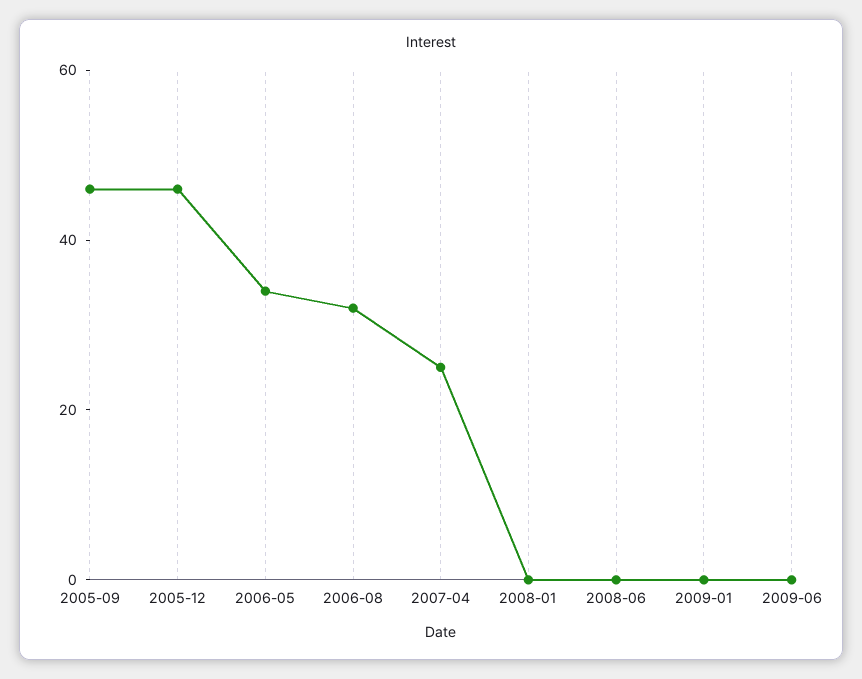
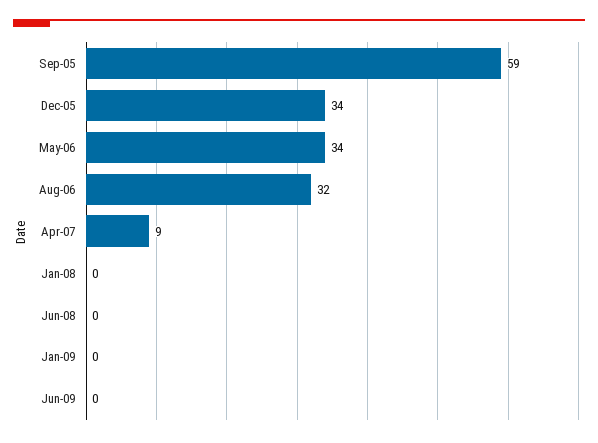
  {
-   "2005-09": 45,
+   "2005-09": 59,
-   "2005-12": 45,
+   "2005-12": 34,
    "2006-05": 34,
    "2006-08": 32,
-   "2007-04": 25,
+   "2007-04": 9,
    "2008-01": 0,
    "2008-06": 0,
    "2009-01": 0,
    "2009-06": 0
  }

